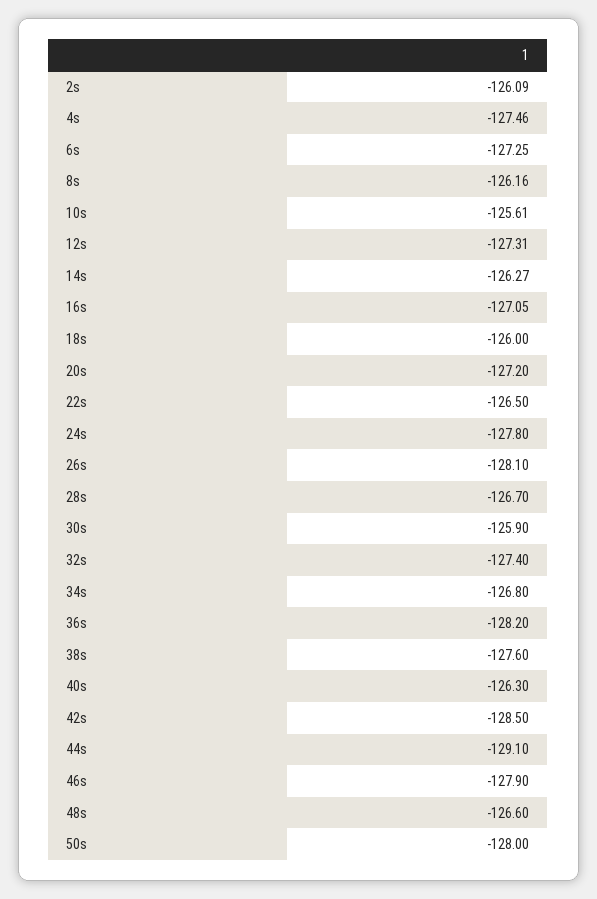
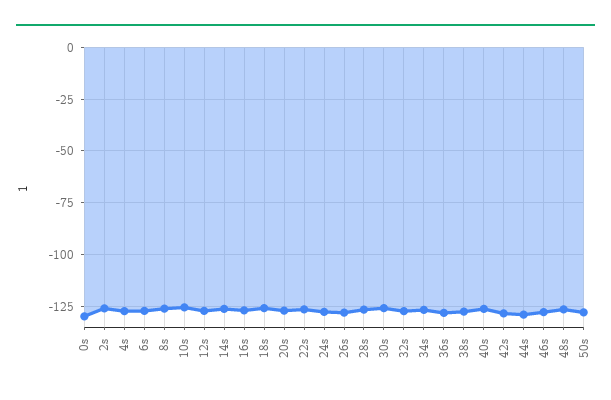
  {
    "2s": -126.09,
    "4s": -127.46,
    "6s": -127.25,
    "8s": -126.16,
    "10s": -125.61,
    "12s": -127.31,
    "14s": -126.27,
    "16s": -127.05,
    "18s": -126,
    "20s": -127.2,
    "22s": -126.5,
    "24s": -127.8,
    "26s": -128.1,
    "28s": -126.7,
    "30s": -125.9,
    "32s": -127.4,
    "34s": -126.8,
    "36s": -128.2,
    "38s": -127.6,
    "40s": -126.3,
    "42s": -128.5,
    "44s": -129.1,
    "46s": -127.9,
    "48s": -126.6,
-   "50s": -128
+   "50s": -128,
+   "0s": -130
  }

